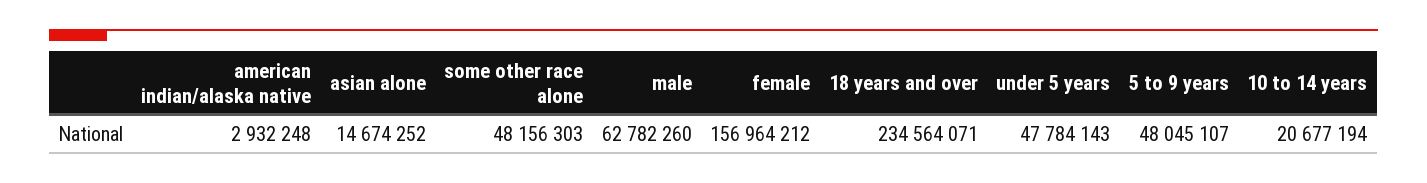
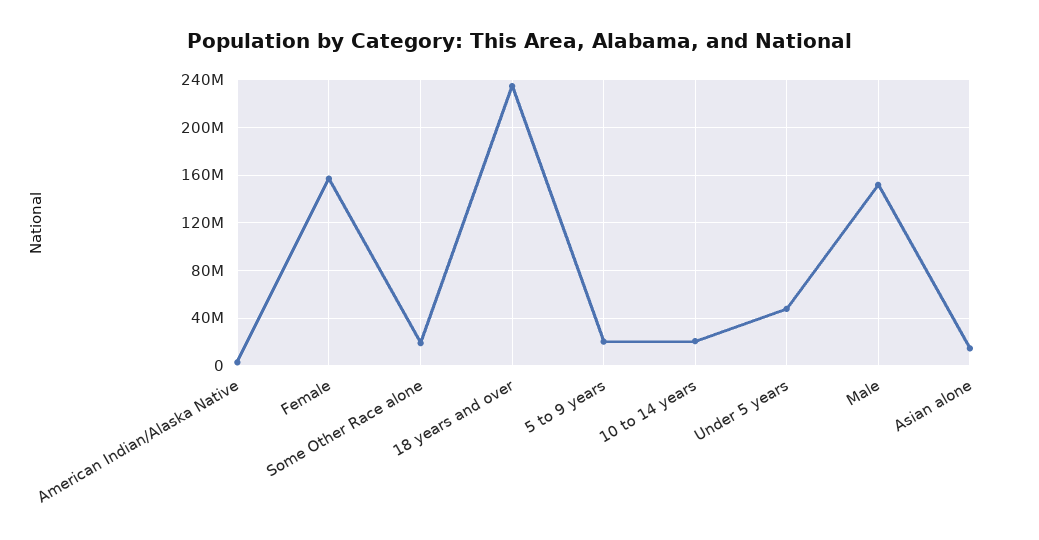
  {
    "american indian/alaska native": 2932248,
    "asian alone": 14674252,
-   "some other race alone": 48156303,
+   "some other race alone": 20000000,
-   "male": 62782260,
+   "male": 150000000,
    "female": 156964212,
    "18 years and over": 234564071,
    "under 5 years": 47784143,
-   "5 to 9 years": 48045107,
+   "5 to 9 years": 20000000,
    "10 to 14 years": 20677194
  }

